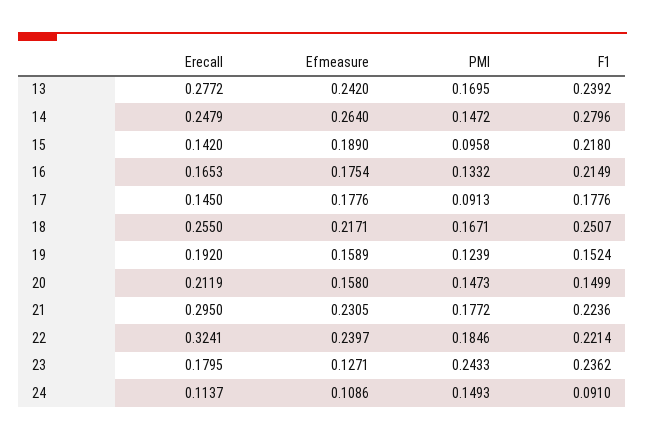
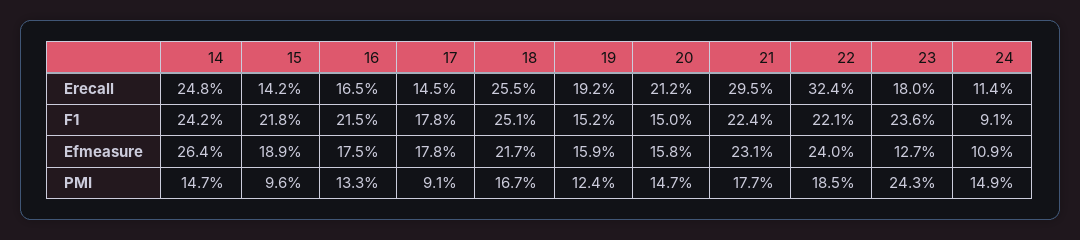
  {
    "Erecall": {
-     "13": 0.2772,
      "14": 0.2479,
      "15": 0.142,
      "16": 0.1653,
      "17": 0.145,
      "18": 0.255,
      "19": 0.192,
      "20": 0.2119,
      "21": 0.295,
      "22": 0.3241,
      "23": 0.1795,
      "24": 0.1137
    },
    "Efmeasure": {
-     "13": 0.242,
      "14": 0.264,
      "15": 0.189,
      "16": 0.1754,
      "17": 0.1776,
      "18": 0.2171,
      "19": 0.1589,
      "20": 0.158,
      "21": 0.2305,
      "22": 0.2397,
      "23": 0.1271,
      "24": 0.1086
    },
    "PMI": {
-     "13": 0.1695,
      "14": 0.1472,
      "15": 0.0958,
      "16": 0.1332,
      "17": 0.0913,
      "18": 0.1671,
      "19": 0.1239,
      "20": 0.1473,
      "21": 0.1772,
      "22": 0.1846,
      "23": 0.2433,
      "24": 0.1493
    },
    "F1": {
-     "13": 0.2392,
-     "14": 0.2796,
+     "14": 0.242,
      "15": 0.218,
      "16": 0.2149,
      "17": 0.1776,
      "18": 0.2507,
      "19": 0.1524,
      "20": 0.1499,
      "21": 0.2236,
      "22": 0.2214,
      "23": 0.2362,
      "24": 0.091
    }
  }

